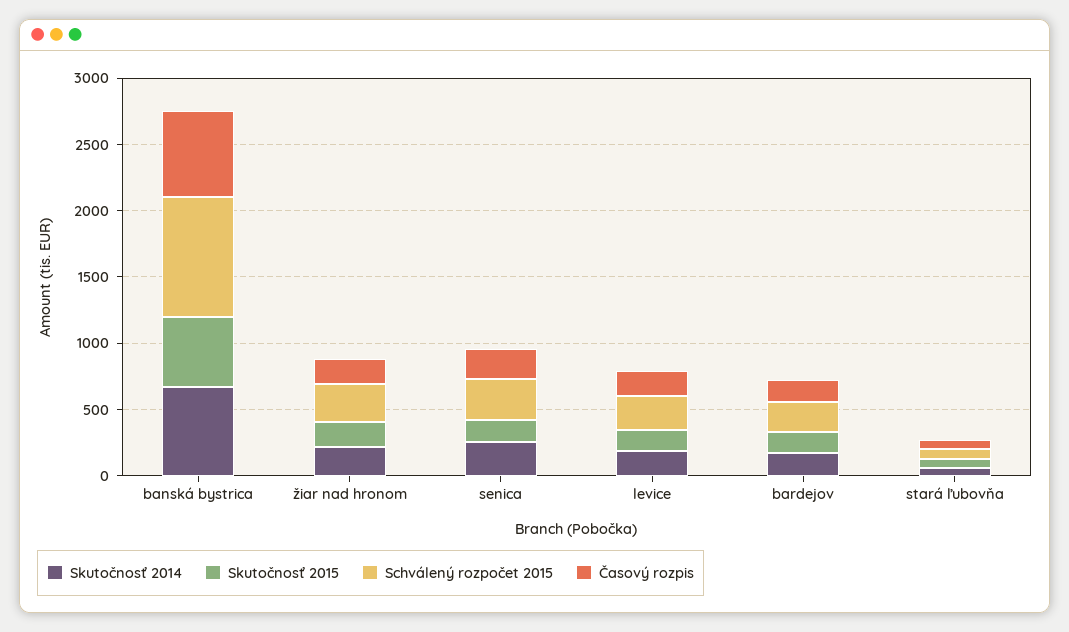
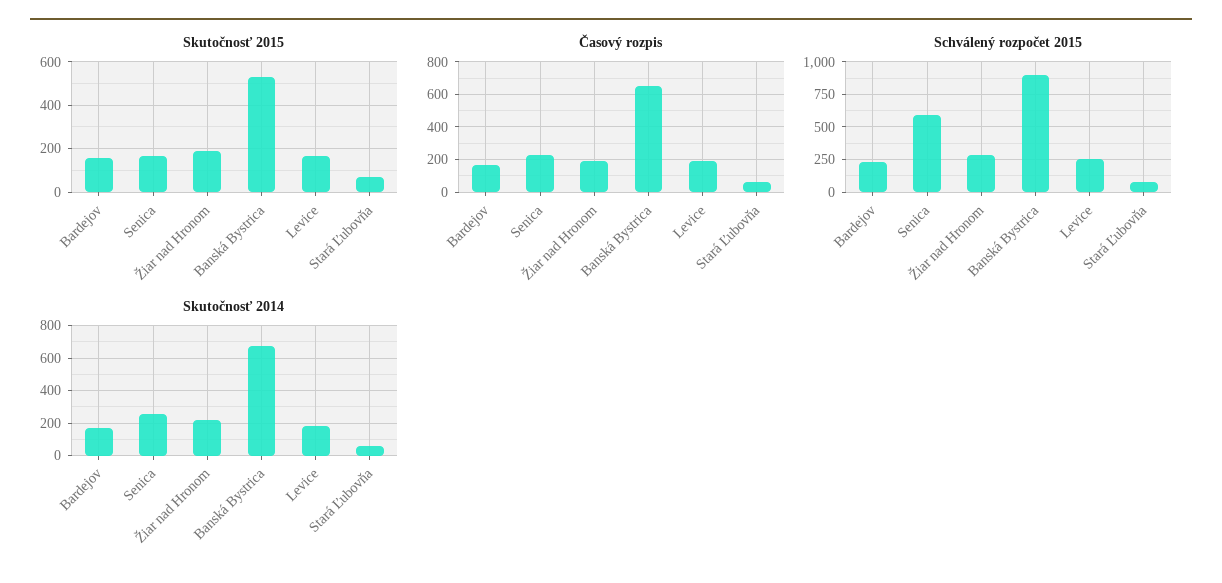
  {
    "Skutočnosť 2014": {
      "banská bystrica": 650,
      "žiar nad hronom": 200,
      "senica": 250,
      "levice": 200,
      "bardejov": 150,
      "stará ľubovňa": 50
    },
    "Skutočnosť 2015": {
      "banská bystrica": 550,
      "žiar nad hronom": 200,
      "senica": 150,
      "levice": 150,
      "bardejov": 150,
      "stará ľubovňa": 50
    },
    "Schválený rozpočet 2015": {
      "banská bystrica": 900,
      "žiar nad hronom": 300,
-     "senica": 300,
+     "senica": 600,
      "levice": 250,
      "bardejov": 250,
      "stará ľubovňa": 100
    },
    "Časový rozpis": {
      "banská bystrica": 650,
      "žiar nad hronom": 200,
      "senica": 250,
      "levice": 200,
      "bardejov": 150,
      "stará ľubovňa": 50
    }
  }

